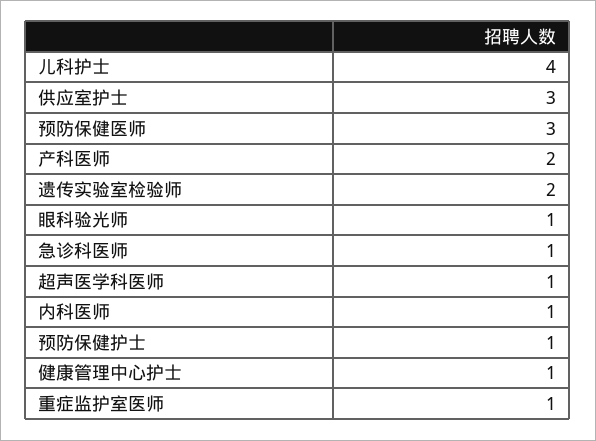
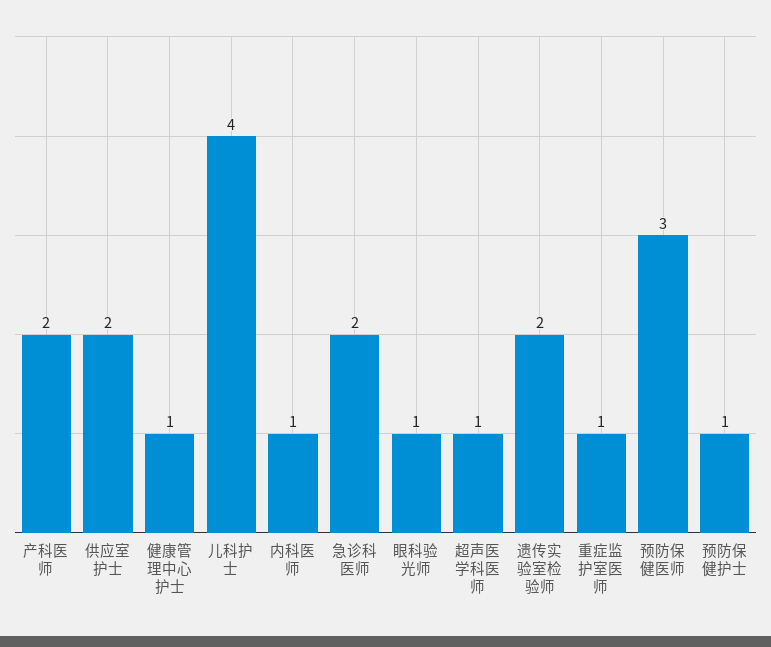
  {
    "儿科护士": 4,
-   "供应室护士": 3,
+   "供应室护士": 2,
    "预防保健医师": 3,
    "产科医师": 2,
    "遗传实验室检验师": 2,
    "眼科验光师": 1,
-   "急诊科医师": 1,
+   "急诊科医师": 2,
    "超声医学科医师": 1,
    "内科医师": 1,
    "预防保健护士": 1,
    "健康管理中心护士": 1,
    "重症监护室医师": 1
  }

